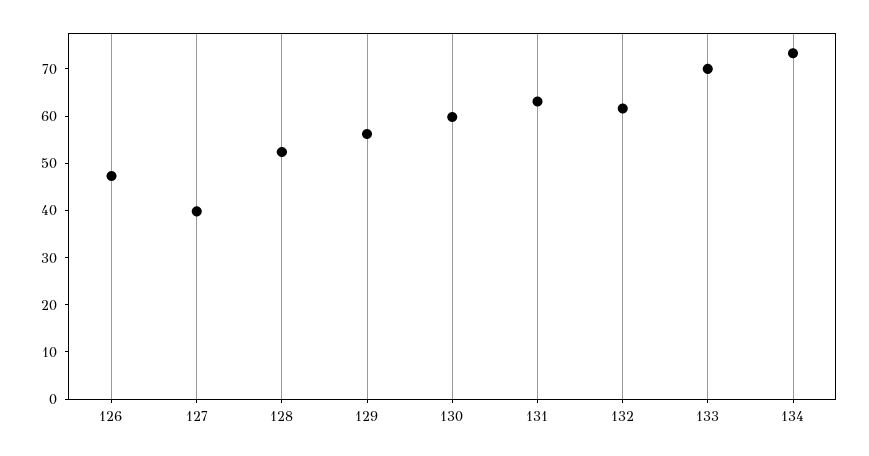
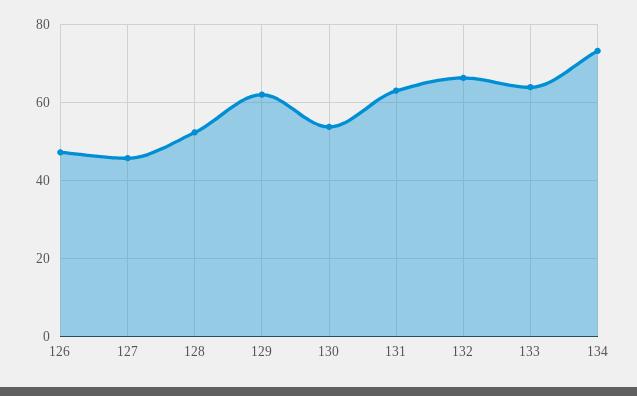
  {
    "126": 48,
-   "127": 40,
+   "127": 46,
    "128": 52,
-   "129": 56,
+   "129": 62,
-   "130": 60,
+   "130": 54,
    "131": 64,
-   "132": 62,
+   "132": 66,
-   "133": 70,
+   "133": 64,
    "134": 74
  }

